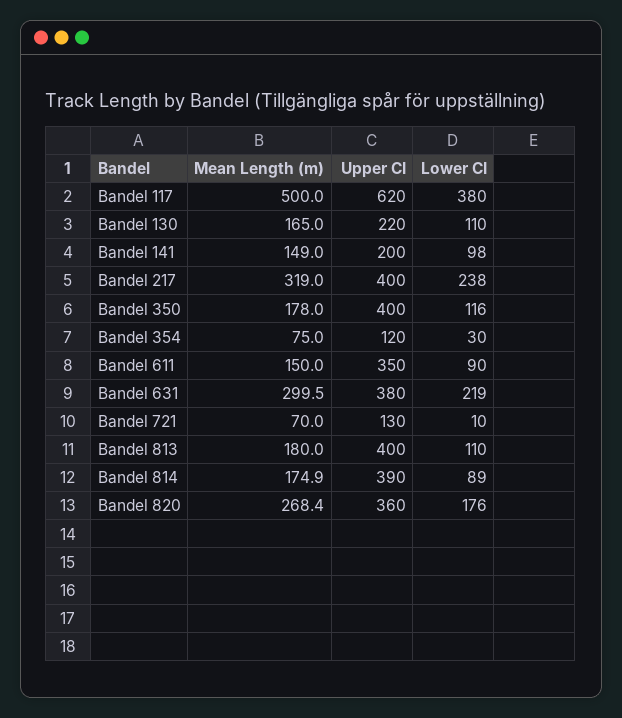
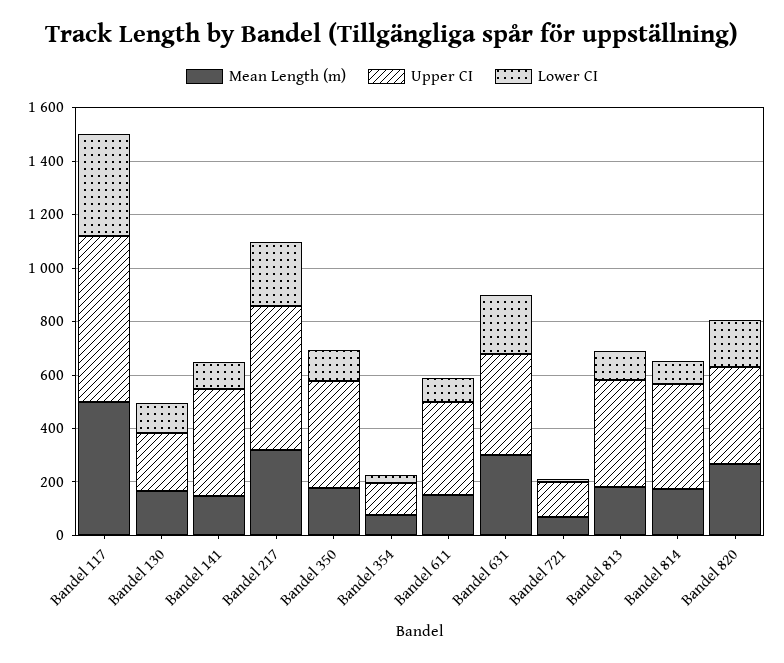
  {
    "Mean Length (m)": {
      "Bandel 117": 500,
      "Bandel 130": 165,
      "Bandel 141": 149,
      "Bandel 217": 319,
      "Bandel 350": 178,
      "Bandel 354": 75,
      "Bandel 611": 150,
      "Bandel 631": 299.5,
      "Bandel 721": 70,
      "Bandel 813": 180,
      "Bandel 814": 174.9,
      "Bandel 820": 268.4
    },
    "Upper CI": {
      "Bandel 117": 620,
      "Bandel 130": 220,
-     "Bandel 141": 200,
+     "Bandel 141": 400,
-     "Bandel 217": 400,
+     "Bandel 217": 550,
      "Bandel 350": 400,
      "Bandel 354": 120,
      "Bandel 611": 350,
      "Bandel 631": 380,
      "Bandel 721": 130,
      "Bandel 813": 400,
      "Bandel 814": 390,
      "Bandel 820": 360
    },
    "Lower CI": {
      "Bandel 117": 380,
      "Bandel 130": 110,
      "Bandel 141": 98,
      "Bandel 217": 238,
      "Bandel 350": 116,
      "Bandel 354": 30,
      "Bandel 611": 90,
      "Bandel 631": 219,
      "Bandel 721": 10,
      "Bandel 813": 110,
      "Bandel 814": 89,
      "Bandel 820": 176
    }
  }

